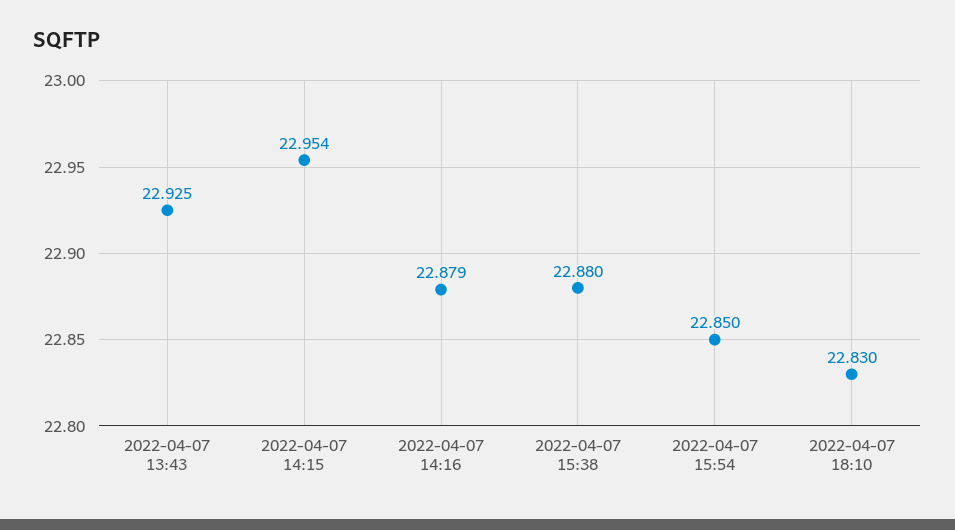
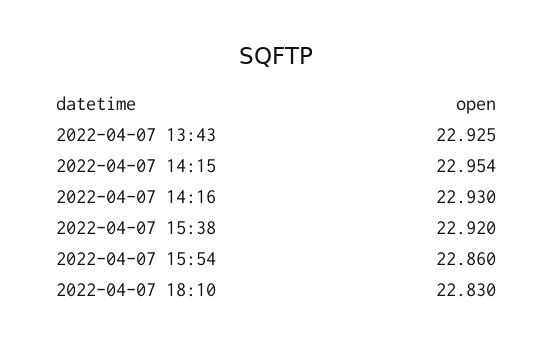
  {
    "2022-04-07 13:43": 22.925,
    "2022-04-07 14:15": 22.954,
-   "2022-04-07 14:16": 22.879,
+   "2022-04-07 14:16": 22.93,
-   "2022-04-07 15:38": 22.88,
+   "2022-04-07 15:38": 22.92,
-   "2022-04-07 15:54": 22.85,
+   "2022-04-07 15:54": 22.86,
    "2022-04-07 18:10": 22.83
  }

